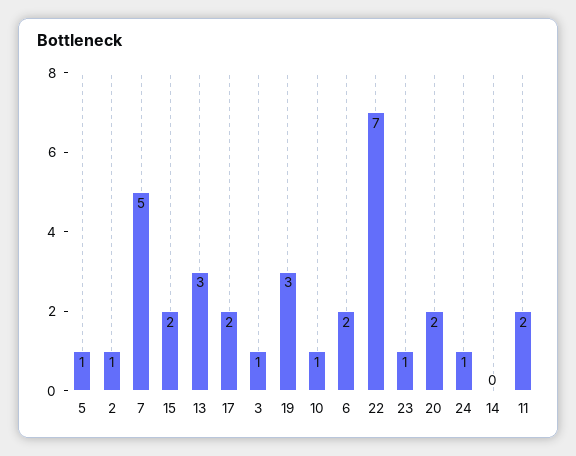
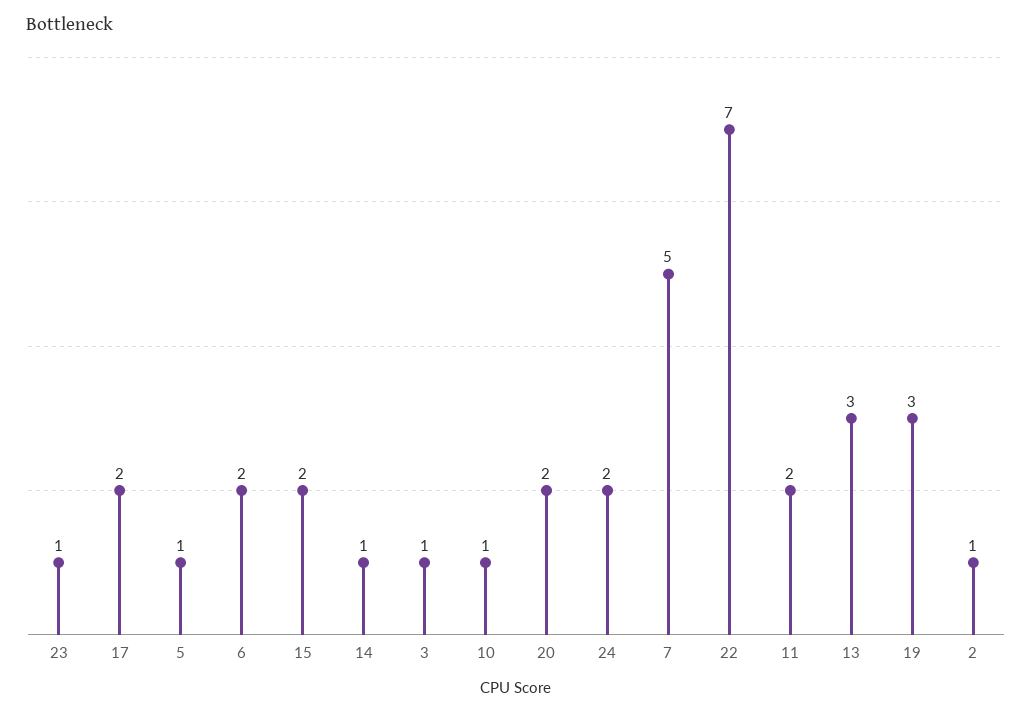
  {
    "5": 1,
    "2": 1,
    "7": 5,
    "15": 2,
    "13": 3,
    "17": 2,
    "3": 1,
    "19": 3,
    "10": 1,
    "6": 2,
    "22": 7,
    "23": 1,
    "20": 2,
-   "24": 1,
+   "24": 2,
-   "14": 0,
+   "14": 1,
    "11": 2
  }

